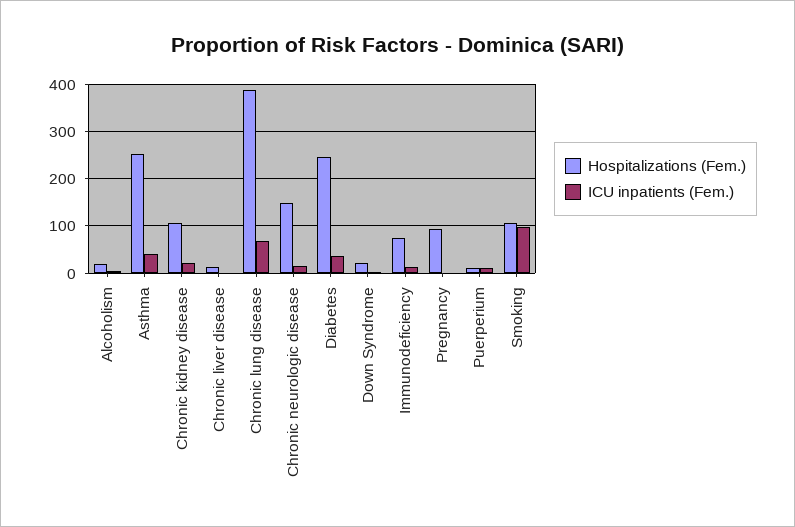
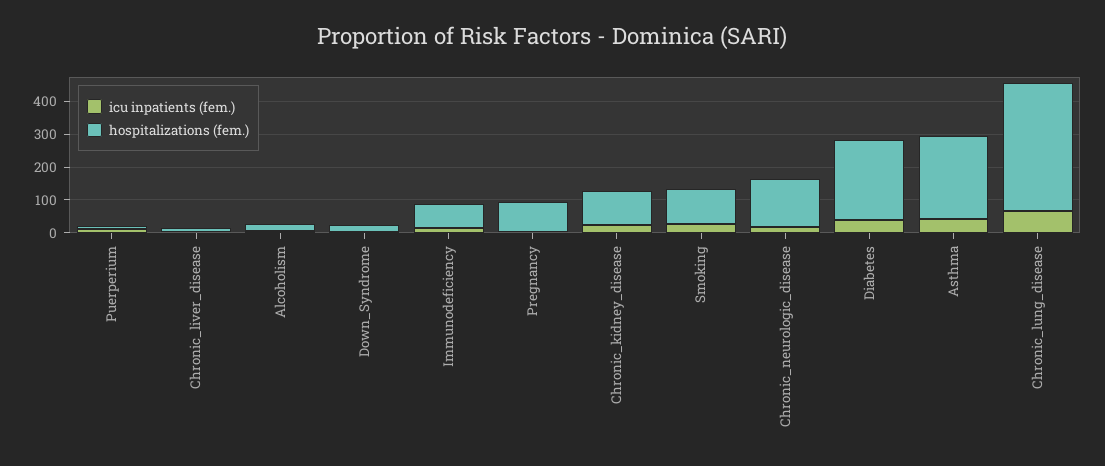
  {
    "Hospitalizations (Fem.)": {
      "Alcoholism": 20,
      "Asthma": 260,
      "Chronic kidney disease": 100,
      "Chronic liver disease": 20,
      "Chronic lung disease": 380,
      "Chronic neurologic disease": 140,
      "Diabetes": 240,
      "Down Syndrome": 20,
      "Immunodeficiency": 80,
      "Pregnancy": 100,
      "Puerperium": 20,
      "Smoking": 100
    },
    "ICU inpatients (Fem.)": {
      "Alcoholism": 0,
      "Asthma": 40,
      "Chronic kidney disease": 20,
      "Chronic liver disease": 0,
      "Chronic lung disease": 60,
      "Chronic neurologic disease": 20,
      "Diabetes": 40,
      "Down Syndrome": 0,
      "Immunodeficiency": 20,
      "Pregnancy": 0,
      "Puerperium": 20,
-     "Smoking": 100
+     "Smoking": 25
    }
  }

